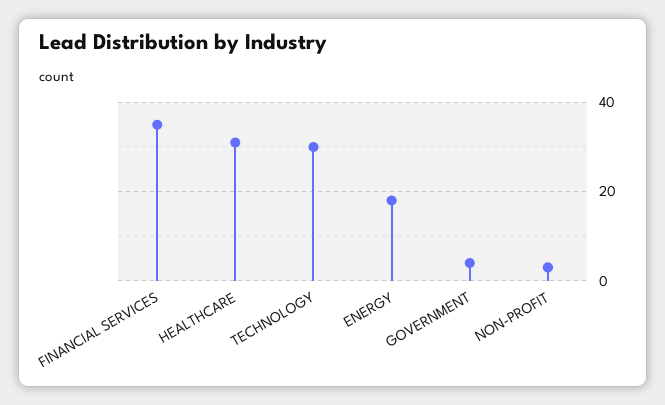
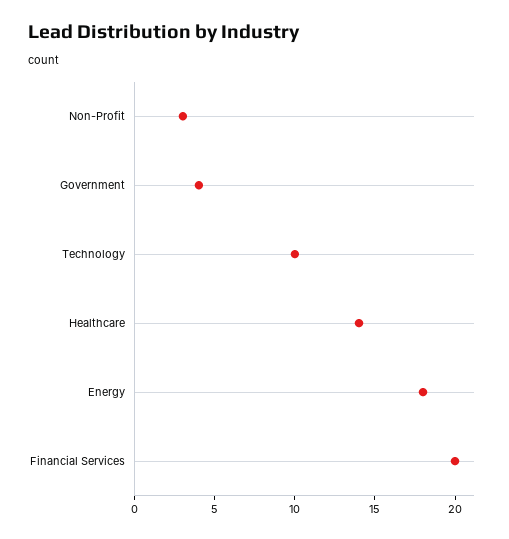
  {
-   "FINANCIAL SERVICES": 35,
+   "FINANCIAL SERVICES": 20,
-   "HEALTHCARE": 30,
+   "HEALTHCARE": 14,
-   "TECHNOLOGY": 30,
+   "TECHNOLOGY": 10,
    "ENERGY": 18,
    "GOVERNMENT": 4,
    "NON-PROFIT": 3
  }

